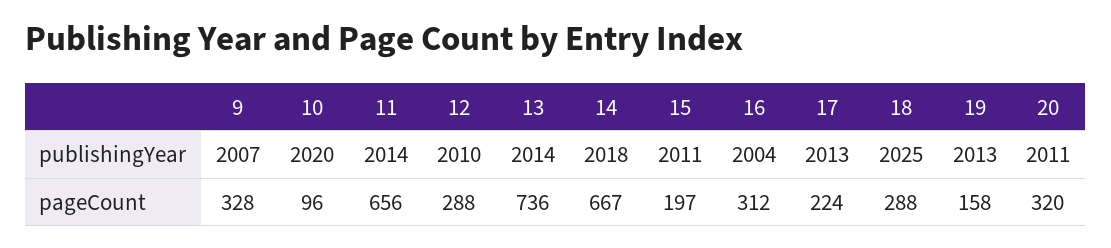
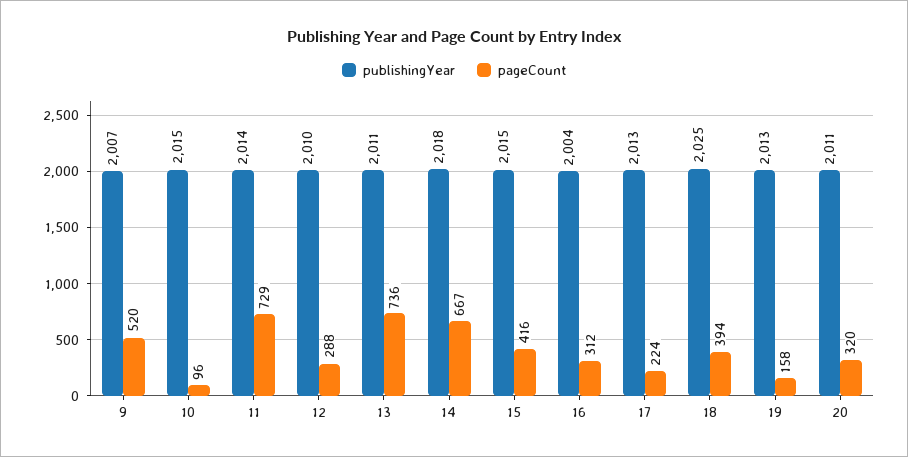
  {
    "publishingYear": {
      "9": 2007,
-     "10": 2020,
+     "10": 2015,
      "11": 2014,
      "12": 2010,
-     "13": 2014,
+     "13": 2011,
      "14": 2018,
-     "15": 2011,
+     "15": 2015,
      "16": 2004,
      "17": 2013,
      "18": 2025,
      "19": 2013,
      "20": 2011
    },
    "pageCount": {
-     "9": 328,
+     "9": 520,
      "10": 96,
-     "11": 656,
+     "11": 729,
      "12": 288,
      "13": 736,
      "14": 667,
-     "15": 197,
+     "15": 416,
      "16": 312,
      "17": 224,
-     "18": 288,
+     "18": 394,
      "19": 158,
      "20": 320
    }
  }

